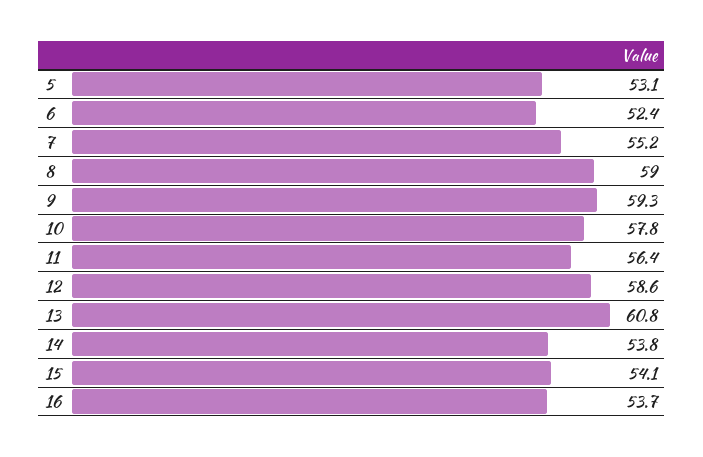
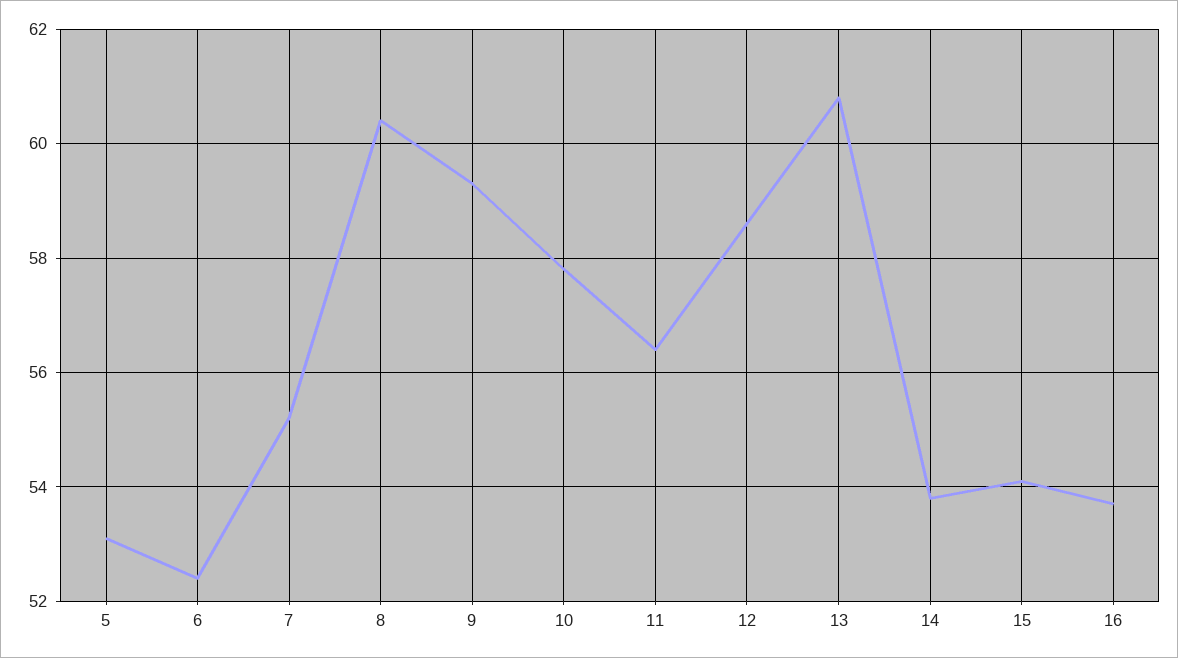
  {
    "5": 53.1,
    "6": 52.4,
    "7": 55.2,
-   "8": 59,
+   "8": 60.5,
    "9": 59.3,
    "10": 57.8,
    "11": 56.4,
    "12": 58.6,
    "13": 60.8,
    "14": 53.8,
    "15": 54.1,
    "16": 53.7
  }

